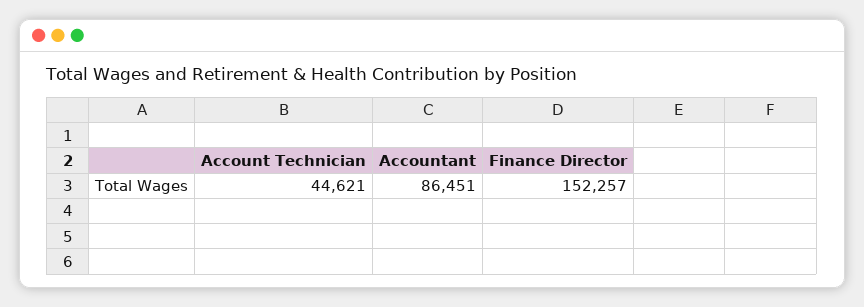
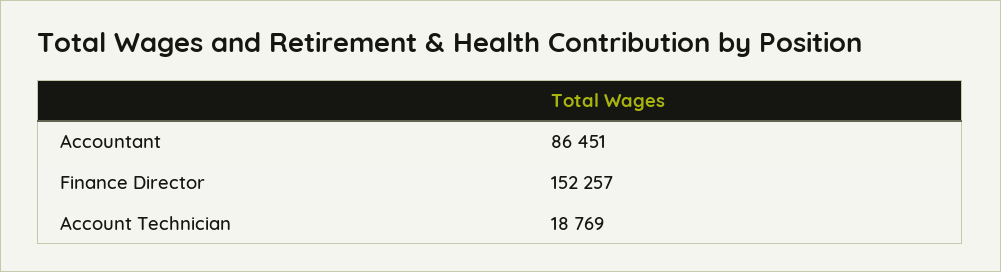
  {
-   "Account Technician": 44621,
+   "Account Technician": 18769,
    "Accountant": 86451,
    "Finance Director": 152257
  }

